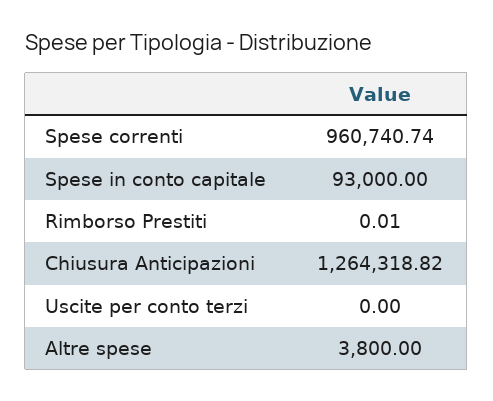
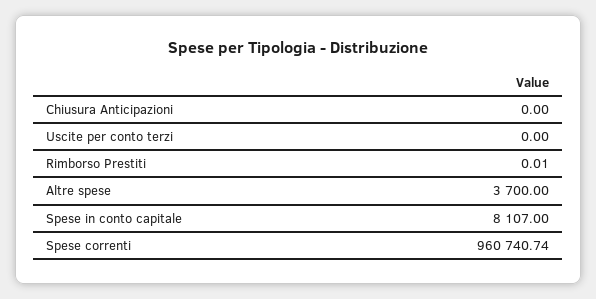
  {
    "Spese correnti": 960740.74,
-   "Spese in conto capitale": 93000,
+   "Spese in conto capitale": 8107,
    "Rimborso Prestiti": 0.01,
-   "Chiusura Anticipazioni": 1264318.82,
+   "Chiusura Anticipazioni": 0,
    "Uscite per conto terzi": 0,
-   "Altre spese": 3800
+   "Altre spese": 3700
  }

